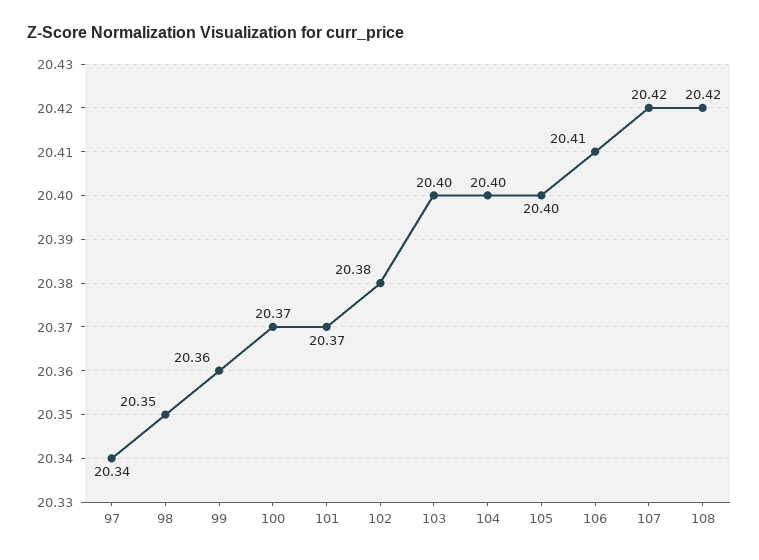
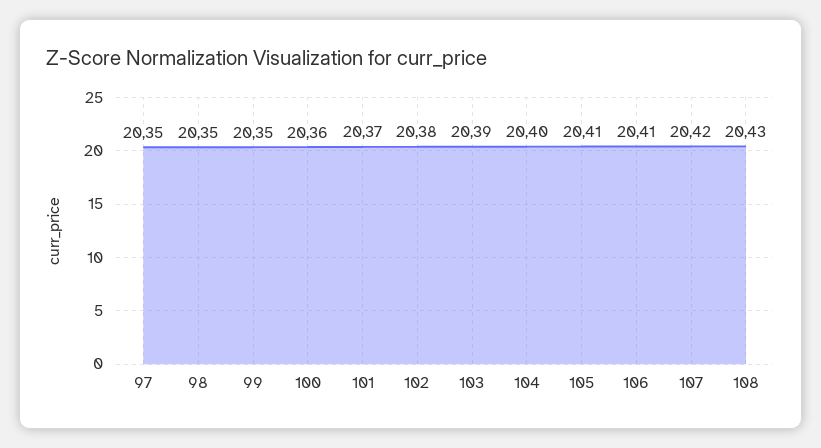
  {
-   "97": 20.34,
+   "97": 20.35,
    "98": 20.35,
-   "99": 20.36,
+   "99": 20.35,
-   "100": 20.37,
+   "100": 20.36,
    "101": 20.37,
    "102": 20.38,
-   "103": 20.4,
+   "103": 20.39,
    "104": 20.4,
-   "105": 20.4,
+   "105": 20.41,
    "106": 20.41,
    "107": 20.42,
-   "108": 20.42
+   "108": 20.43
  }

